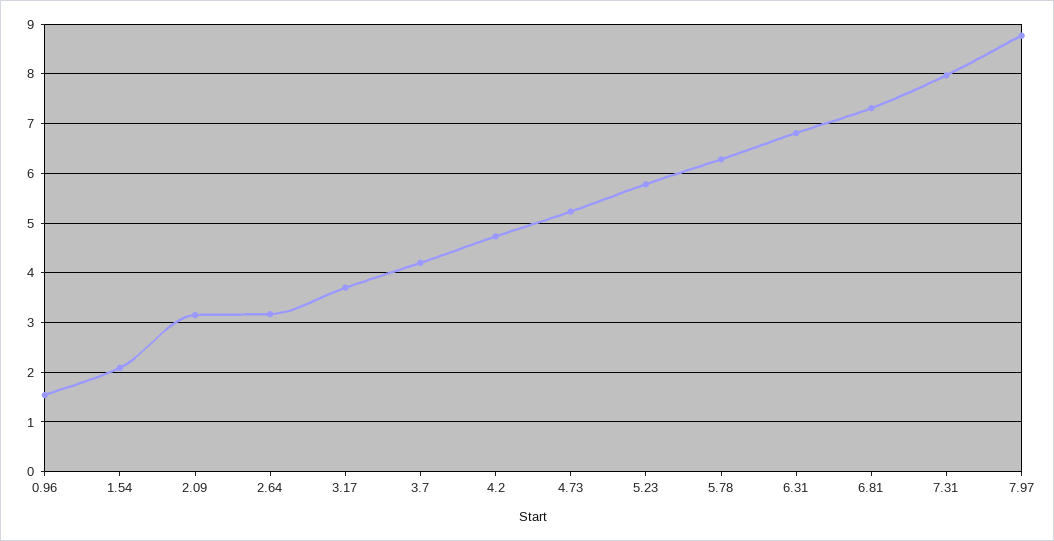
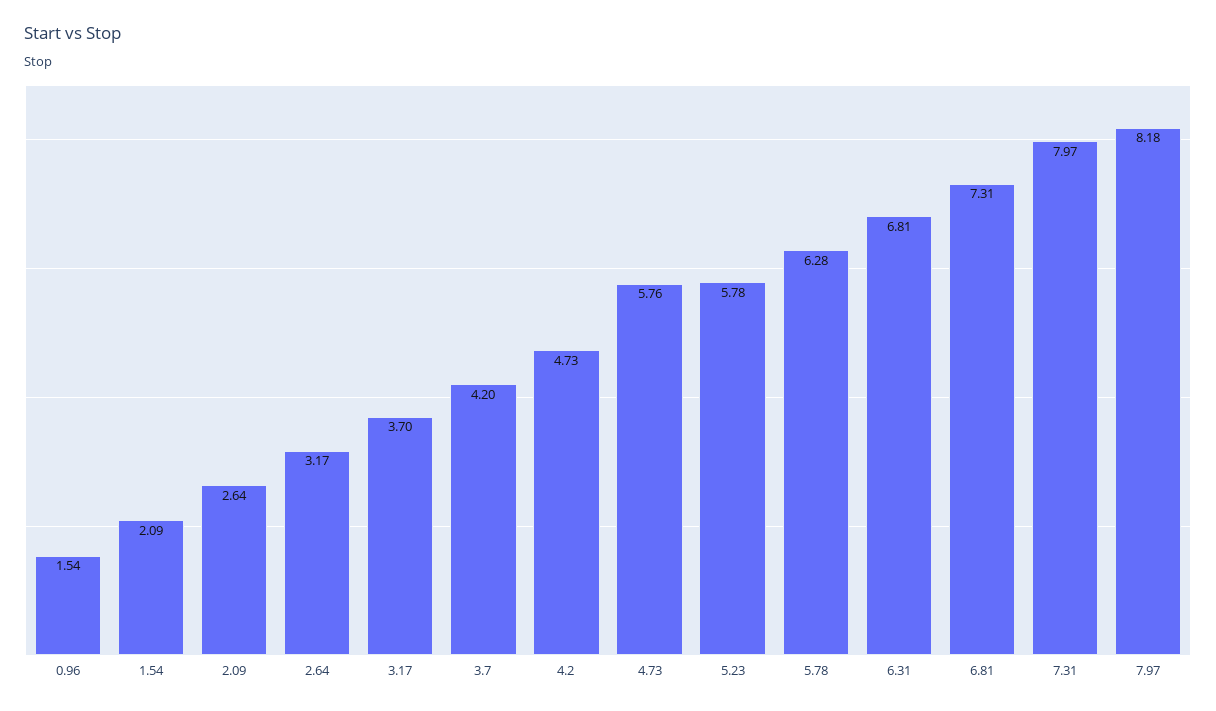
  {
    "0.96": 1.54,
    "1.54": 2.09,
-   "2.09": 3.2,
+   "2.09": 2.64,
    "2.64": 3.17,
    "3.17": 3.7,
    "3.7": 4.2,
    "4.2": 4.73,
-   "4.73": 5.2,
+   "4.73": 5.76,
    "5.23": 5.78,
    "5.78": 6.28,
    "6.31": 6.81,
    "6.81": 7.31,
    "7.31": 7.97,
-   "7.97": 8.8
+   "7.97": 8.18
  }

